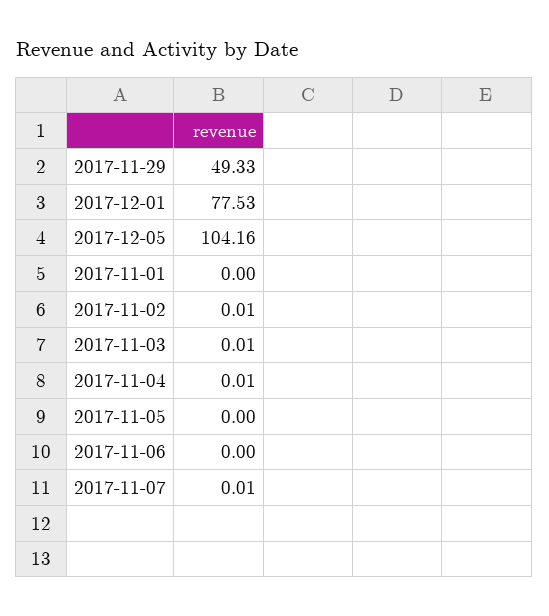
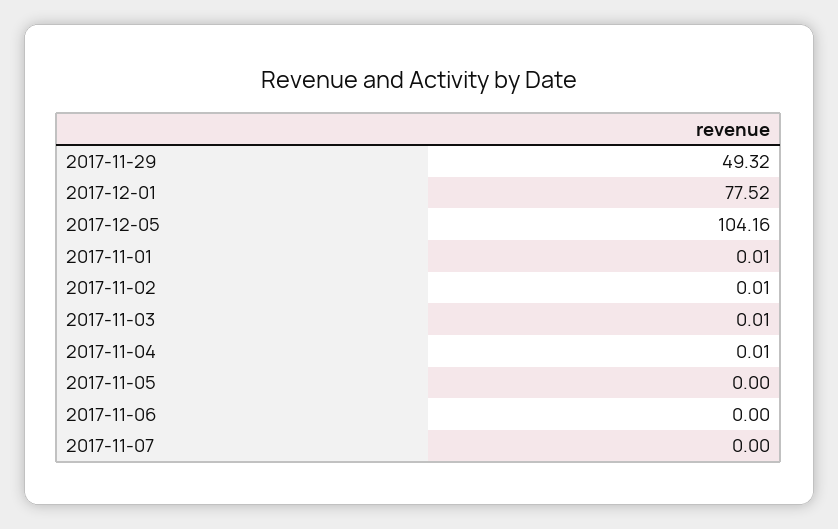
  {
-   "2017-11-29": 49.33,
+   "2017-11-29": 49.32,
-   "2017-12-01": 77.53,
+   "2017-12-01": 77.52,
    "2017-12-05": 104.16,
-   "2017-11-01": 0,
+   "2017-11-01": 0.01,
    "2017-11-02": 0.01,
    "2017-11-03": 0.01,
    "2017-11-04": 0.01,
    "2017-11-05": 0,
    "2017-11-06": 0,
-   "2017-11-07": 0.01
+   "2017-11-07": 0
  }

